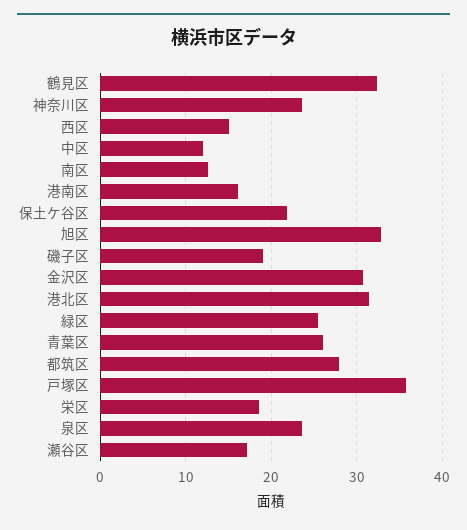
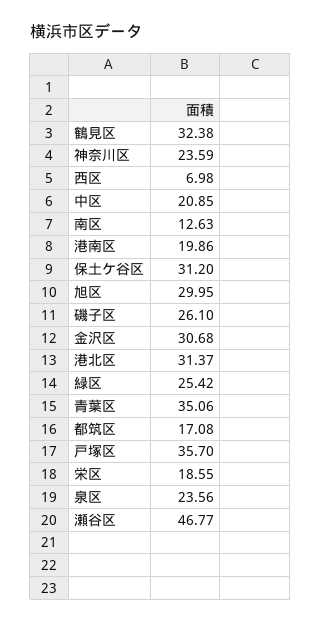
  {
    "鶴見区": 32.38,
    "神奈川区": 23.59,
-   "西区": 15,
+   "西区": 6.98,
-   "中区": 12,
+   "中区": 20.85,
    "南区": 12.63,
-   "港南区": 16,
+   "港南区": 19.86,
-   "保土ケ谷区": 22,
+   "保土ケ谷区": 31.2,
-   "旭区": 33,
+   "旭区": 29.95,
-   "磯子区": 19,
+   "磯子区": 26.1,
    "金沢区": 30.68,
    "港北区": 31.37,
    "緑区": 25.42,
-   "青葉区": 26,
+   "青葉区": 35.06,
-   "都筑区": 28,
+   "都筑区": 17.08,
    "戸塚区": 35.7,
    "栄区": 18.55,
    "泉区": 23.56,
-   "瀬谷区": 17
+   "瀬谷区": 46.77
  }

